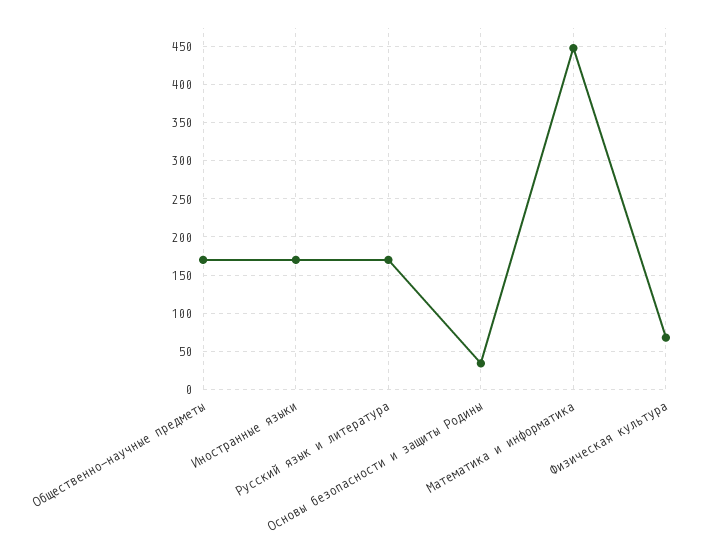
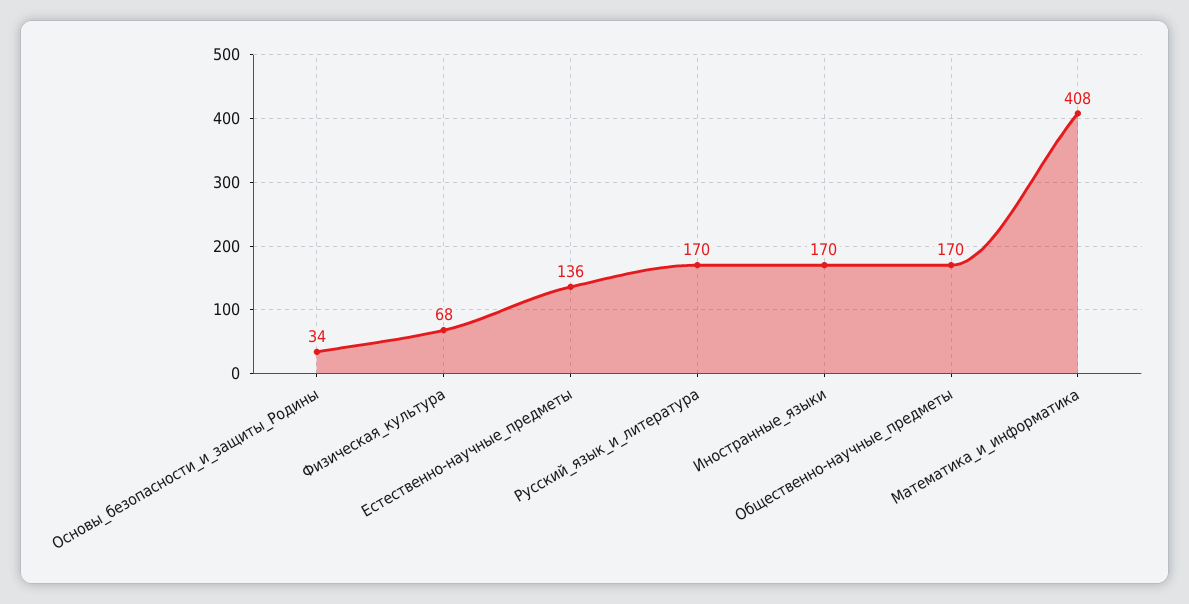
  {
    "Общественно-научные предметы": 170,
    "Иностранные языки": 170,
    "Русский язык и литература": 170,
    "Основы безопасности и защиты Родины": 34,
-   "Математика и информатика": 450,
+   "Математика и информатика": 408,
-   "Физическая культура": 68
+   "Физическая культура": 68,
+   "Естественно-научные_предметы": 136
  }

